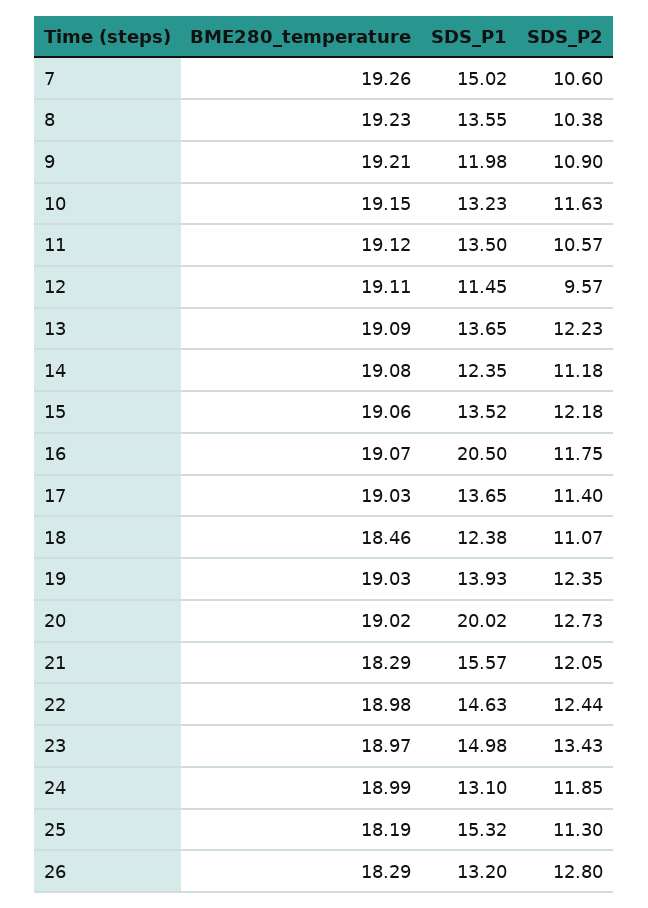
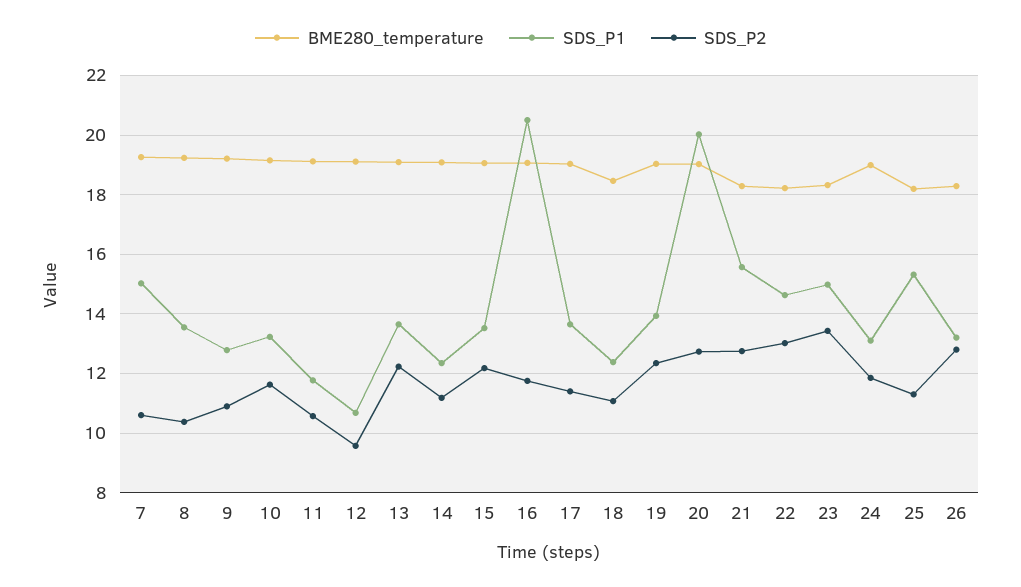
  {
    "BME280_temperature": {
      "7": 19.26,
      "8": 19.23,
      "9": 19.21,
      "10": 19.15,
      "11": 19.12,
      "12": 19.11,
      "13": 19.09,
      "14": 19.08,
      "15": 19.06,
      "16": 19.07,
      "17": 19.03,
      "18": 18.46,
      "19": 19.03,
      "20": 19.02,
      "21": 18.29,
-     "22": 18.98,
+     "22": 18.25,
-     "23": 18.97,
+     "23": 18.25,
      "24": 18.99,
      "25": 18.19,
      "26": 18.29
    },
    "SDS_P1": {
      "7": 15.02,
      "8": 13.55,
-     "9": 11.98,
+     "9": 12.75,
      "10": 13.23,
-     "11": 13.5,
+     "11": 11.75,
-     "12": 11.45,
+     "12": 10.75,
      "13": 13.65,
      "14": 12.35,
      "15": 13.52,
      "16": 20.5,
      "17": 13.65,
      "18": 12.38,
      "19": 13.93,
      "20": 20.02,
      "21": 15.57,
      "22": 14.63,
      "23": 14.98,
      "24": 13.1,
      "25": 15.32,
      "26": 13.2
    },
    "SDS_P2": {
      "7": 10.6,
      "8": 10.38,
      "9": 10.9,
      "10": 11.63,
      "11": 10.57,
      "12": 9.57,
      "13": 12.23,
      "14": 11.18,
      "15": 12.18,
      "16": 11.75,
      "17": 11.4,
      "18": 11.07,
      "19": 12.35,
      "20": 12.73,
-     "21": 12.05,
+     "21": 12.75,
-     "22": 12.44,
+     "22": 13,
      "23": 13.43,
      "24": 11.85,
      "25": 11.3,
      "26": 12.8
    }
  }

